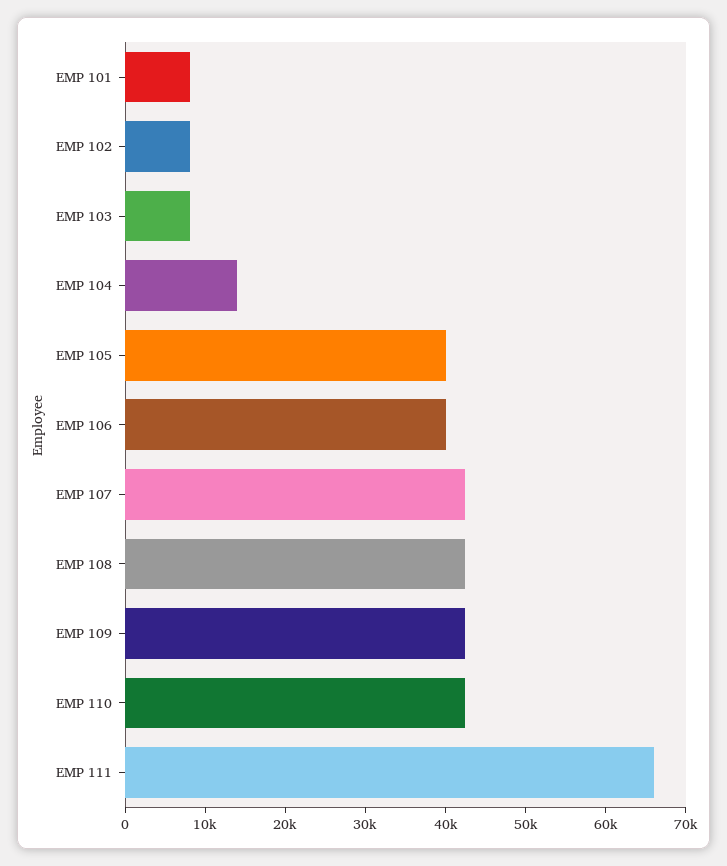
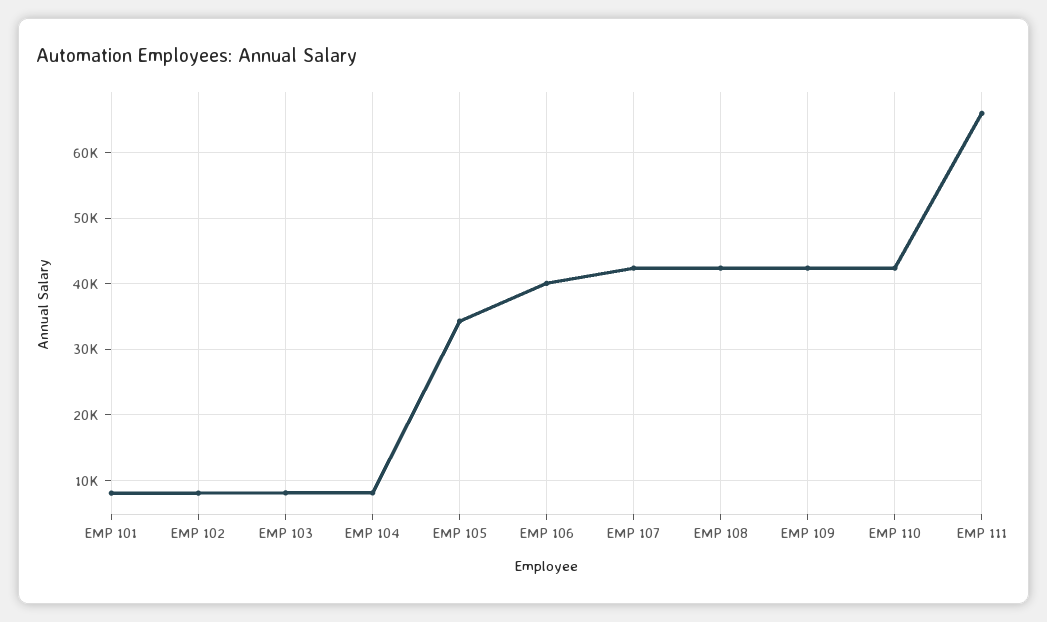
  {
    "EMP 101": 8000,
    "EMP 102": 8000,
    "EMP 103": 8000,
-   "EMP 104": 14000,
+   "EMP 104": 8000,
-   "EMP 105": 40000,
+   "EMP 105": 34000,
    "EMP 106": 40000,
    "EMP 107": 42000,
    "EMP 108": 42000,
    "EMP 109": 42000,
    "EMP 110": 42000,
    "EMP 111": 66000
  }

